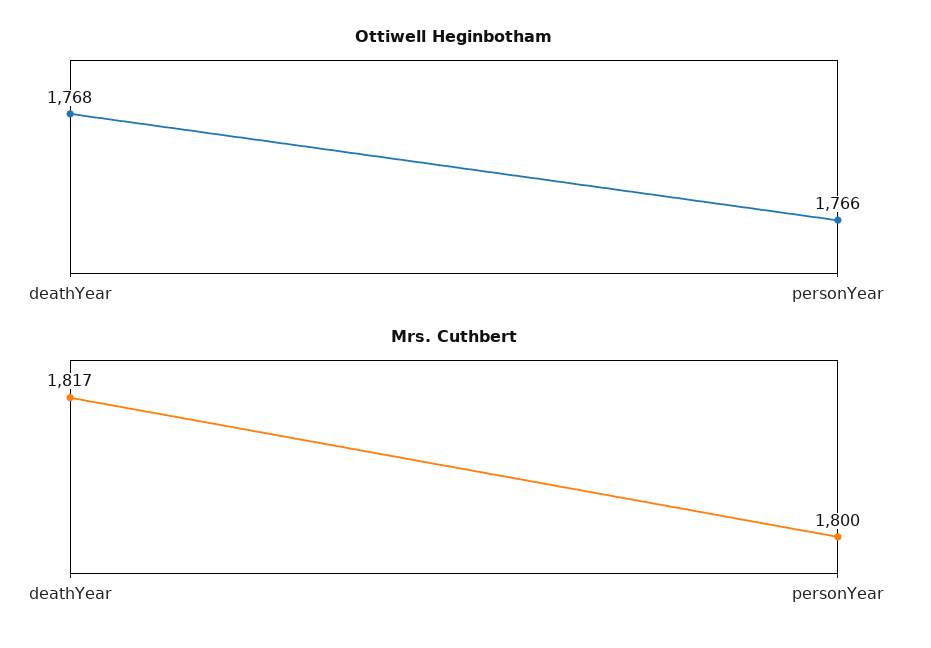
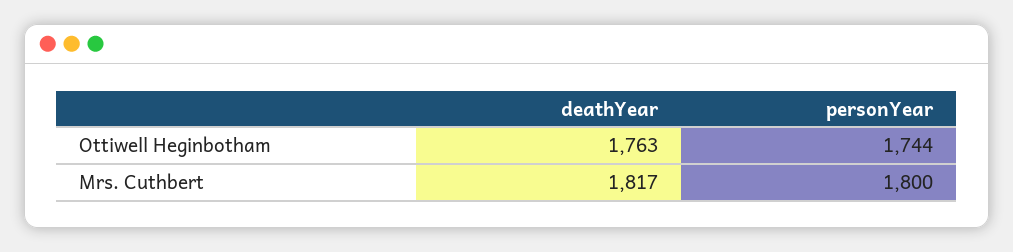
  {
    "Ottiwell Heginbotham": {
-     "deathYear": 1768,
+     "deathYear": 1763,
-     "personYear": 1766
+     "personYear": 1744
    },
    "Mrs. Cuthbert": {
      "deathYear": 1817,
      "personYear": 1800
    }
  }

